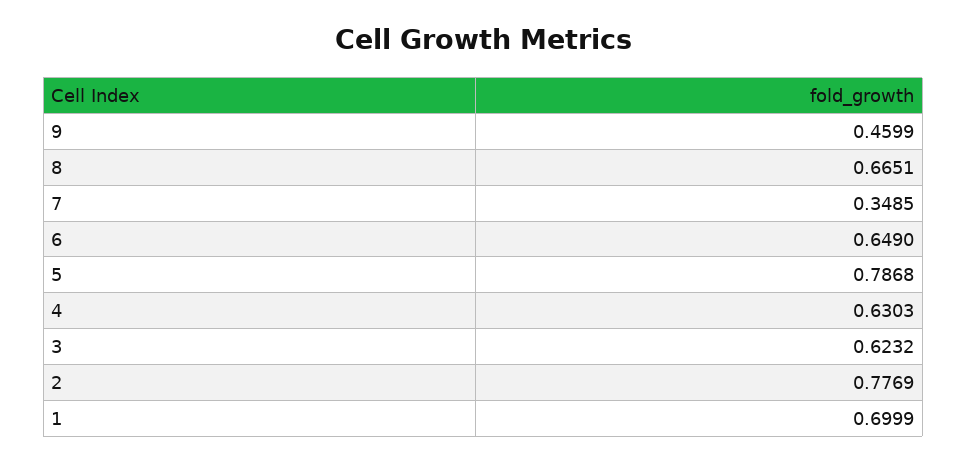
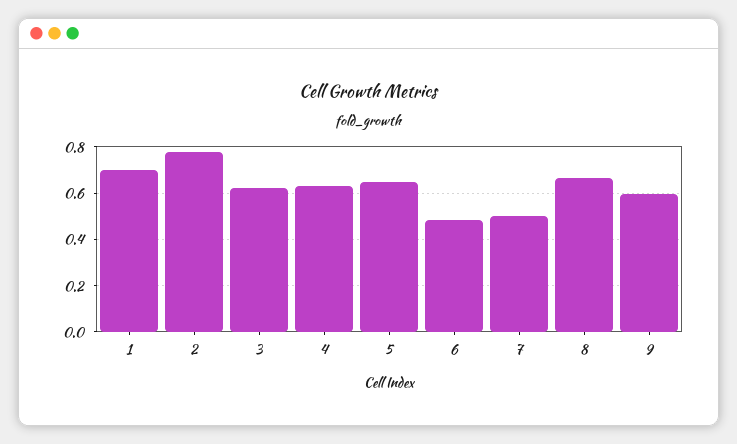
  {
-   "9": 0.4599,
+   "9": 0.6,
    "8": 0.6651,
-   "7": 0.3485,
+   "7": 0.5,
-   "6": 0.649,
+   "6": 0.5,
-   "5": 0.7868,
+   "5": 0.65,
    "4": 0.6303,
    "3": 0.6232,
    "2": 0.7769,
    "1": 0.6999
  }

